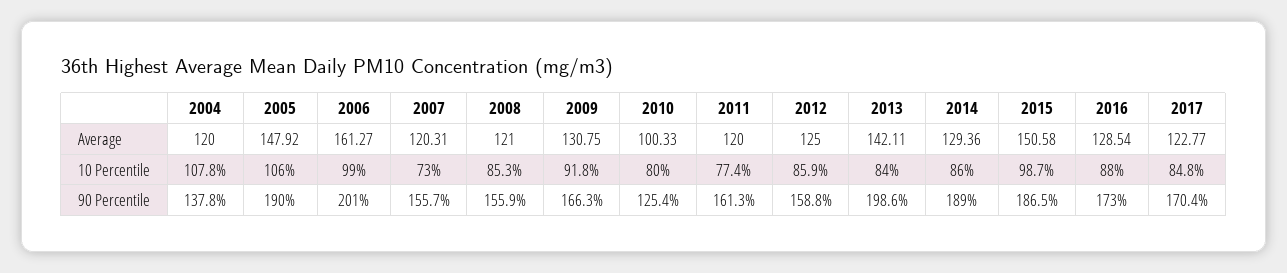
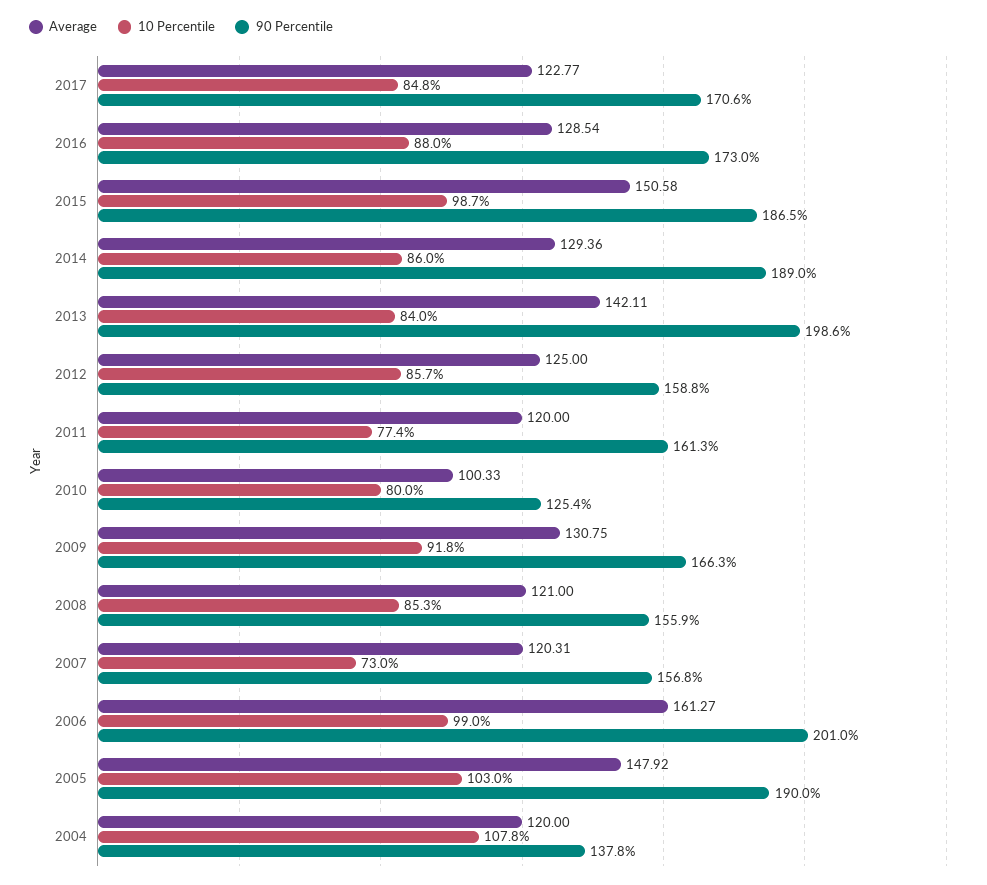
  {
    "Average": {
      "2004": 120,
      "2005": 147.92,
      "2006": 161.27,
      "2007": 120.31,
      "2008": 121,
      "2009": 130.75,
      "2010": 100.33,
      "2011": 120,
      "2012": 125,
      "2013": 142.11,
      "2014": 129.36,
      "2015": 150.58,
      "2016": 128.54,
      "2017": 122.77
    },
    "10 Percentile": {
      "2004": 107.8,
-     "2005": 106,
+     "2005": 103,
      "2006": 99,
      "2007": 73,
      "2008": 85.3,
      "2009": 91.8,
      "2010": 80,
      "2011": 77.4,
-     "2012": 85.9,
+     "2012": 85.7,
      "2013": 84,
      "2014": 86,
      "2015": 98.7,
      "2016": 88,
      "2017": 84.8
    },
    "90 Percentile": {
      "2004": 137.8,
      "2005": 190,
      "2006": 201,
-     "2007": 155.7,
+     "2007": 156.8,
      "2008": 155.9,
      "2009": 166.3,
      "2010": 125.4,
      "2011": 161.3,
      "2012": 158.8,
      "2013": 198.6,
      "2014": 189,
      "2015": 186.5,
      "2016": 173,
-     "2017": 170.4
+     "2017": 170.6
    }
  }

